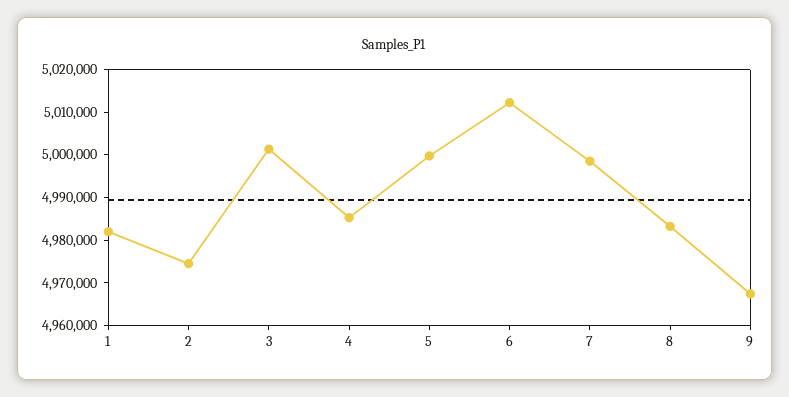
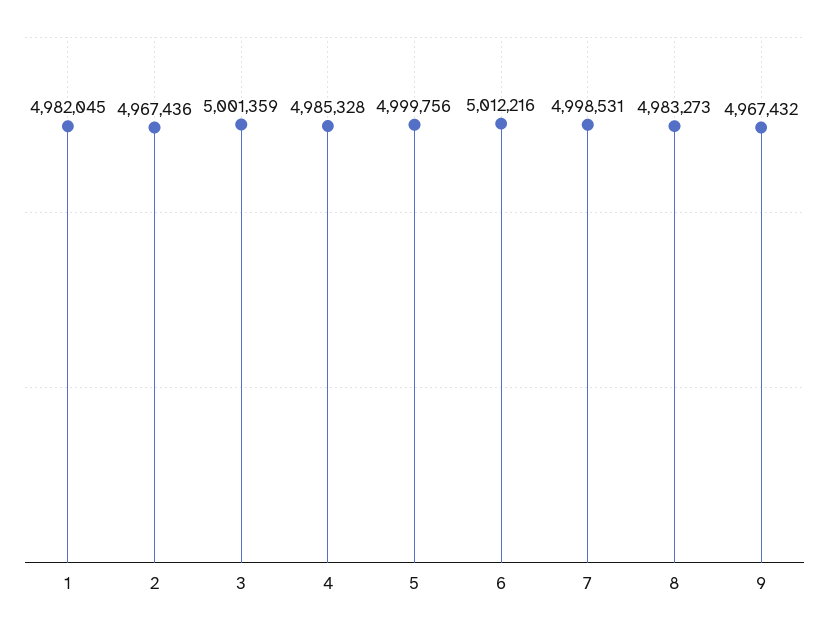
  {
    "1": 4982045,
-   "2": 4974000,
+   "2": 4967436,
    "3": 5001359,
    "4": 4985328,
    "5": 4999756,
    "6": 5012216,
    "7": 4998531,
    "8": 4983273,
    "9": 4967432
  }

